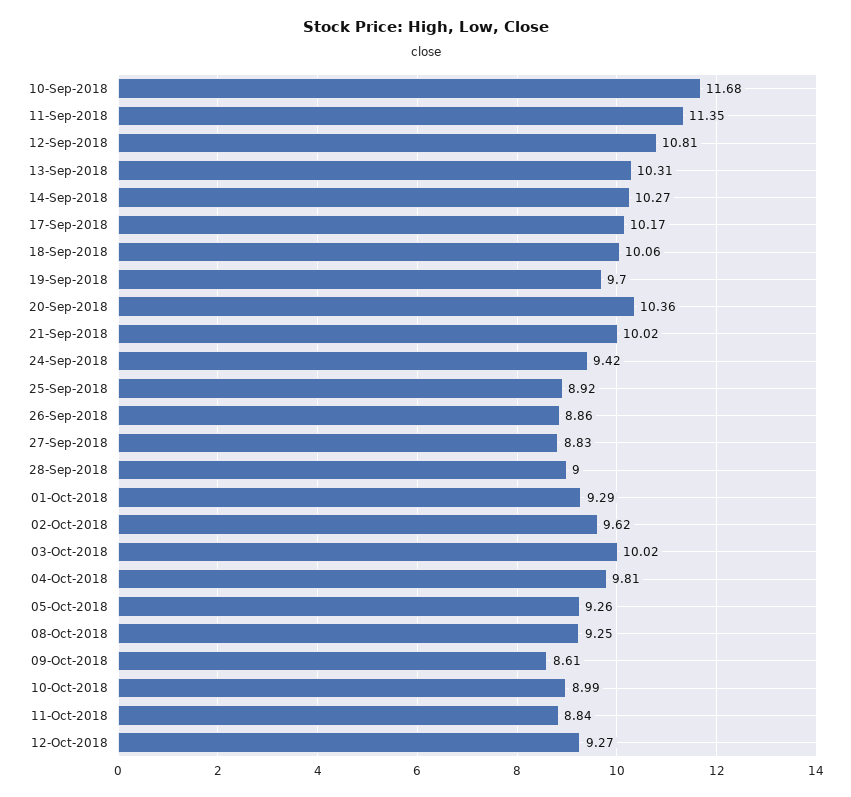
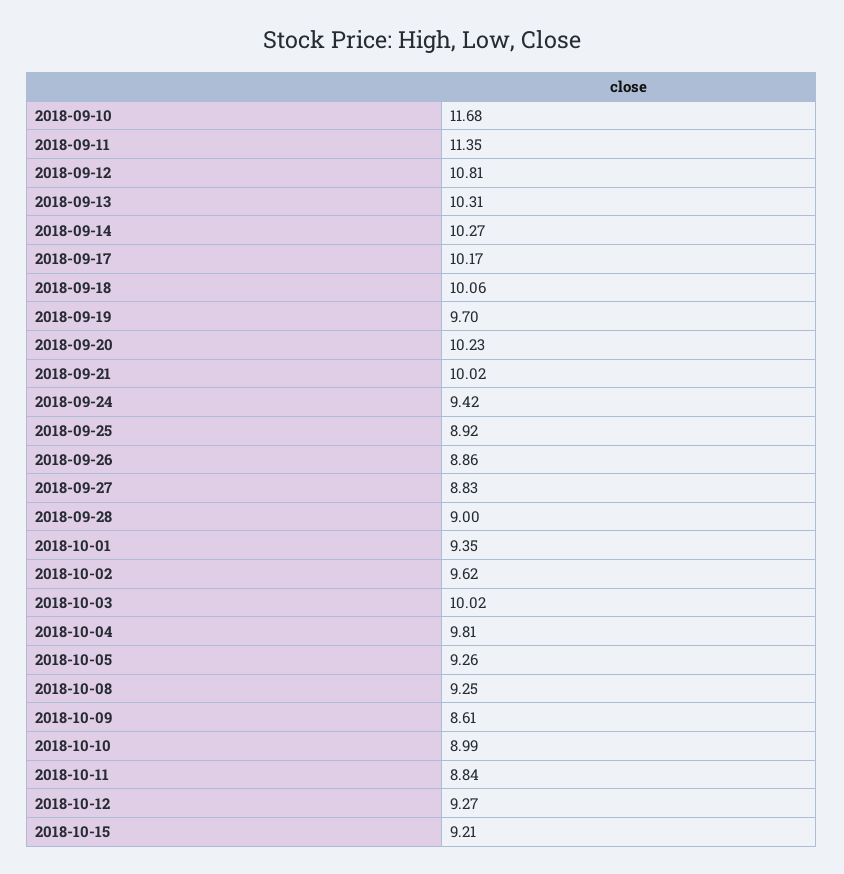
  {
    "10-Sep-2018": 11.68,
    "11-Sep-2018": 11.35,
    "12-Sep-2018": 10.81,
    "13-Sep-2018": 10.31,
    "14-Sep-2018": 10.27,
    "17-Sep-2018": 10.17,
    "18-Sep-2018": 10.06,
    "19-Sep-2018": 9.7,
-   "20-Sep-2018": 10.36,
+   "20-Sep-2018": 10.23,
    "21-Sep-2018": 10.02,
    "24-Sep-2018": 9.42,
    "25-Sep-2018": 8.92,
    "26-Sep-2018": 8.86,
    "27-Sep-2018": 8.83,
    "28-Sep-2018": 9,
-   "01-Oct-2018": 9.29,
+   "01-Oct-2018": 9.35,
    "02-Oct-2018": 9.62,
    "03-Oct-2018": 10.02,
    "04-Oct-2018": 9.81,
    "05-Oct-2018": 9.26,
    "08-Oct-2018": 9.25,
    "09-Oct-2018": 8.61,
    "10-Oct-2018": 8.99,
    "11-Oct-2018": 8.84,
-   "12-Oct-2018": 9.27
+   "12-Oct-2018": 9.27,
+   "2018-10-15": 9.21
  }

